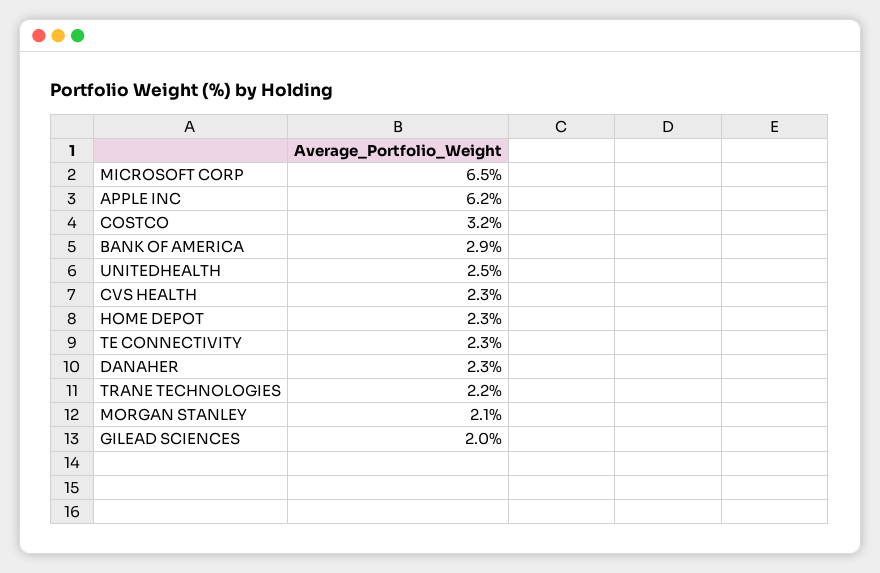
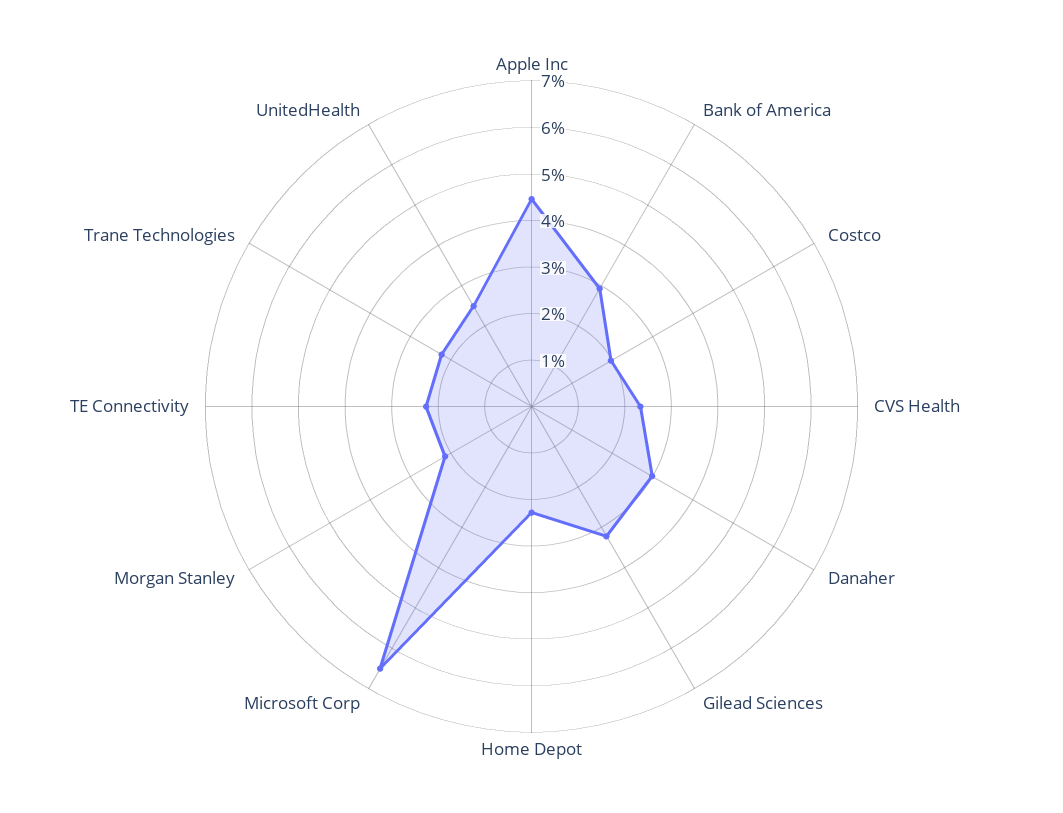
  {
    "MICROSOFT CORP": 6.5,
-   "APPLE INC": 6.2,
+   "APPLE INC": 4.4,
-   "COSTCO": 3.2,
+   "COSTCO": 2,
    "BANK OF AMERICA": 2.9,
    "UNITEDHEALTH": 2.5,
    "CVS HEALTH": 2.3,
    "HOME DEPOT": 2.3,
    "TE CONNECTIVITY": 2.3,
-   "DANAHER": 2.3,
+   "DANAHER": 3,
    "TRANE TECHNOLOGIES": 2.2,
    "MORGAN STANLEY": 2.1,
-   "GILEAD SCIENCES": 2
+   "GILEAD SCIENCES": 3.2
  }

